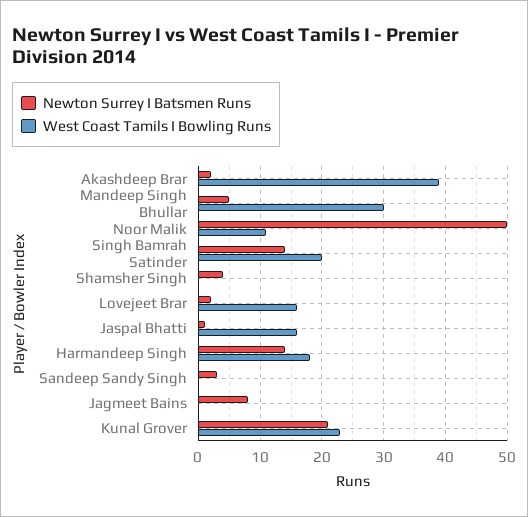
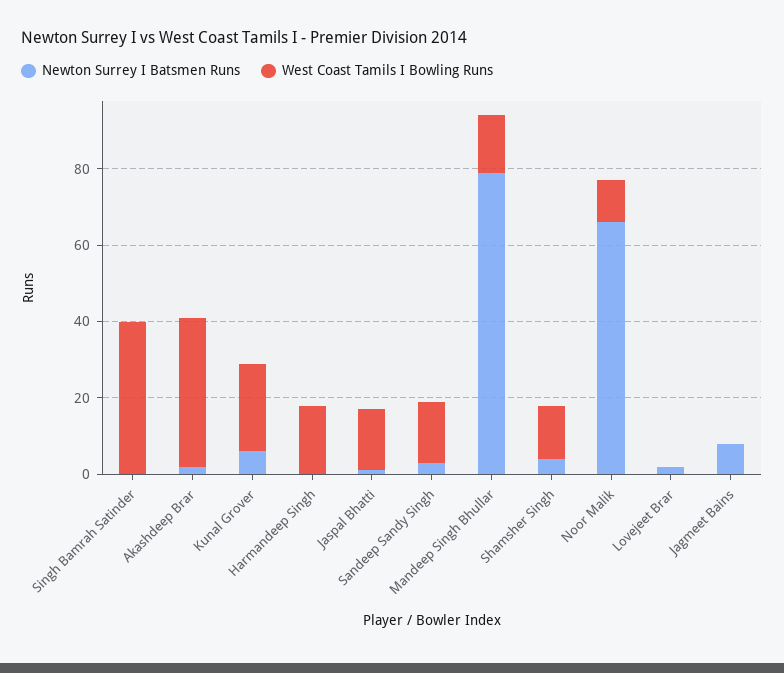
  {
    "Newton Surrey I Batsmen Runs": {
      "Akashdeep Brar": 2,
-     "Mandeep Singh Bhullar": 5,
+     "Mandeep Singh Bhullar": 80,
-     "Noor Malik": 50,
+     "Noor Malik": 65,
-     "Singh Bamrah Satinder": 14,
+     "Singh Bamrah Satinder": 0,
      "Shamsher Singh": 4,
      "Lovejeet Brar": 2,
      "Jaspal Bhatti": 1,
-     "Harmandeep Singh": 14,
+     "Harmandeep Singh": 0,
      "Sandeep Sandy Singh": 3,
      "Jagmeet Bains": 8,
-     "Kunal Grover": 21
+     "Kunal Grover": 5
    },
    "West Coast Tamils I Bowling Runs": {
      "Akashdeep Brar": 39,
-     "Mandeep Singh Bhullar": 30,
+     "Mandeep Singh Bhullar": 15,
      "Noor Malik": 11,
-     "Singh Bamrah Satinder": 20,
+     "Singh Bamrah Satinder": 40,
-     "Shamsher Singh": 0,
+     "Shamsher Singh": 15,
-     "Lovejeet Brar": 16,
+     "Lovejeet Brar": 0,
      "Jaspal Bhatti": 16,
      "Harmandeep Singh": 18,
-     "Sandeep Sandy Singh": 0,
+     "Sandeep Sandy Singh": 15,
      "Jagmeet Bains": 0,
      "Kunal Grover": 23
    }
  }

